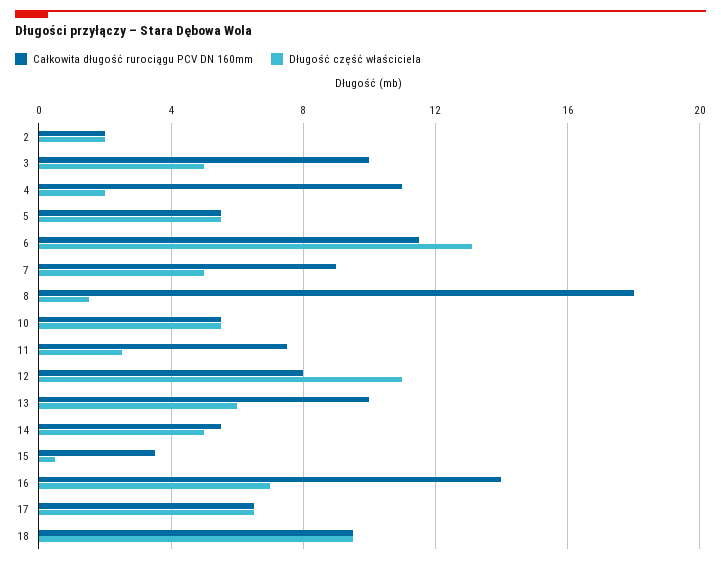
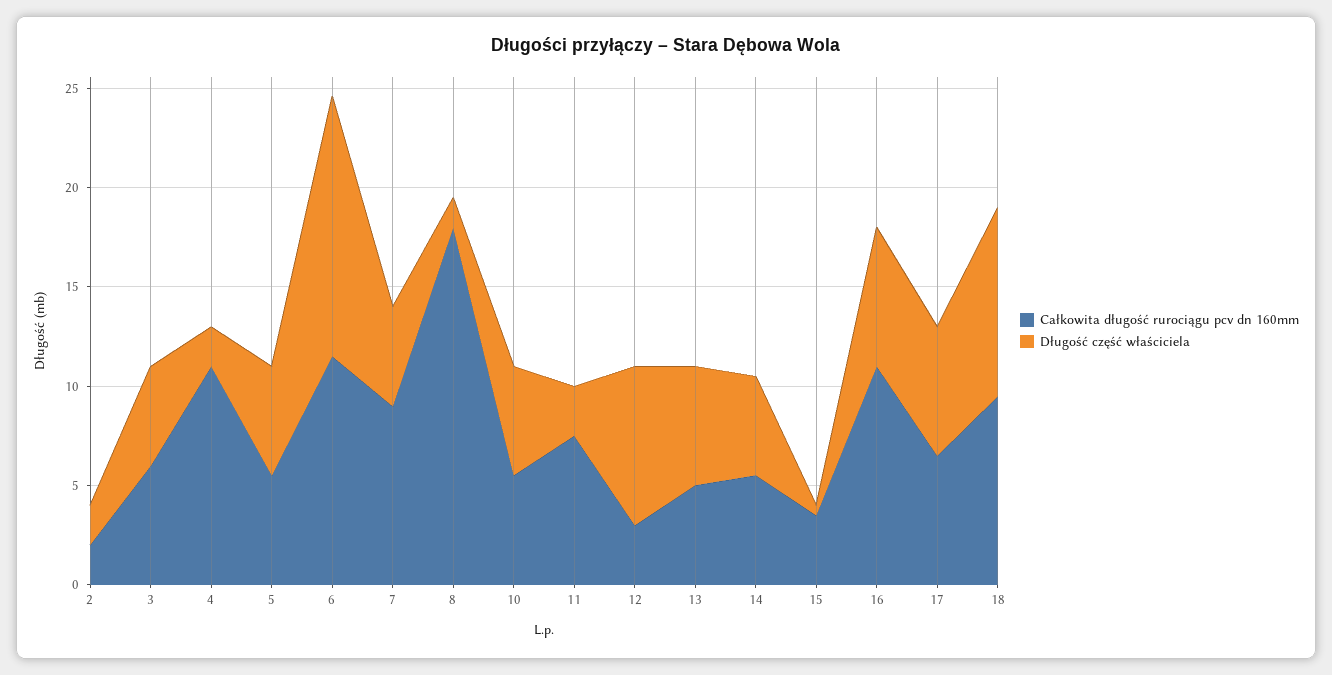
  {
    "Całkowita długość rurociągu PCV DN 160mm": {
      "2": 2,
-     "3": 10,
+     "3": 6,
      "4": 11,
      "5": 5.5,
      "6": 11.5,
      "7": 9,
      "8": 18,
      "10": 5.5,
      "11": 7.5,
-     "12": 8,
+     "12": 3,
-     "13": 10,
+     "13": 5,
      "14": 5.5,
      "15": 3.5,
-     "16": 14,
+     "16": 11,
      "17": 6.5,
      "18": 9.5
    },
    "Długość część właściciela": {
      "2": 2,
      "3": 5,
      "4": 2,
      "5": 5.5,
      "6": 13,
      "7": 5,
      "8": 1.5,
      "10": 5.5,
      "11": 2.5,
-     "12": 11,
+     "12": 8,
      "13": 6,
      "14": 5,
      "15": 0.5,
      "16": 7,
      "17": 6.5,
      "18": 9.5
    }
  }

